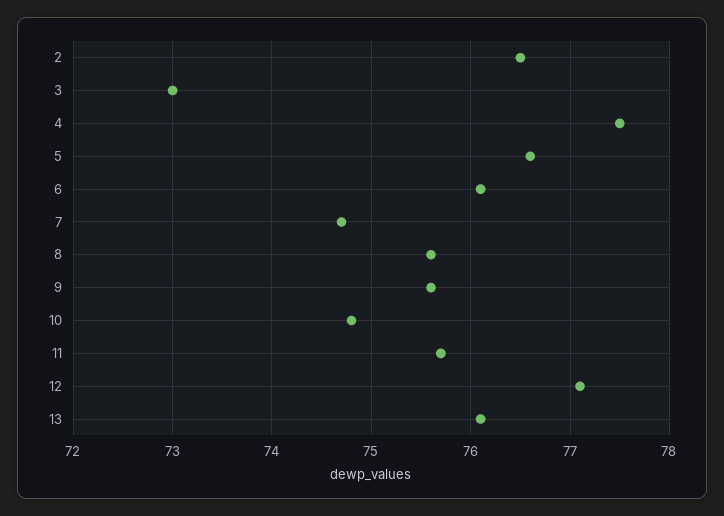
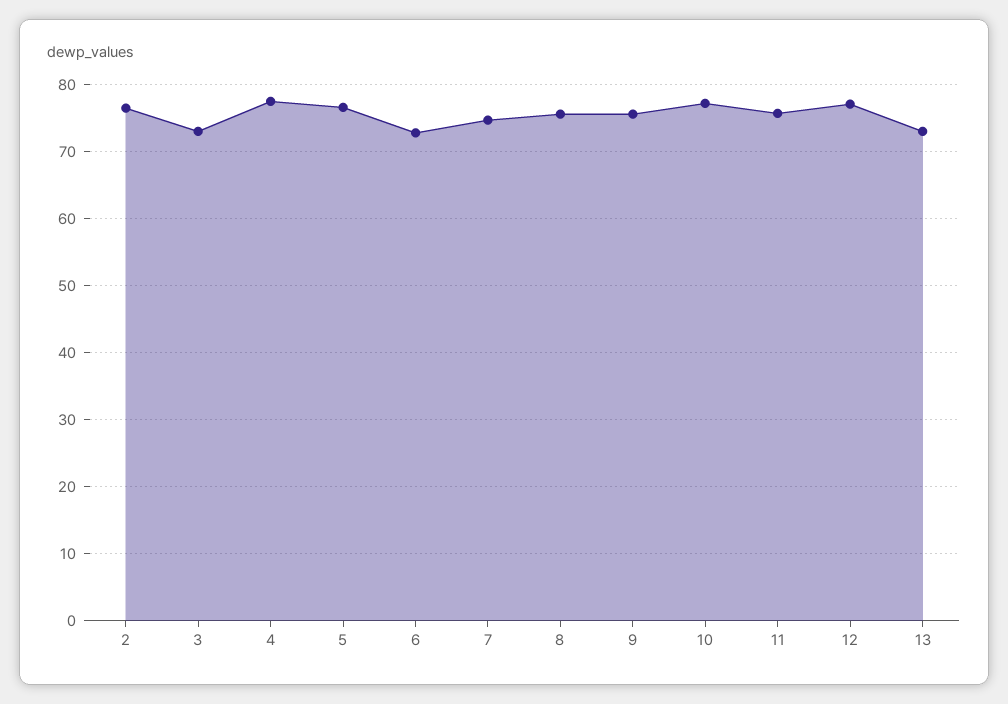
  {
    "2": 76.5,
    "3": 73,
    "4": 77.5,
    "5": 76.6,
-   "6": 76.1,
+   "6": 73,
    "7": 74.7,
    "8": 75.6,
    "9": 75.6,
-   "10": 74.8,
+   "10": 77,
    "11": 75.7,
    "12": 77.1,
-   "13": 76.1
+   "13": 73
  }

